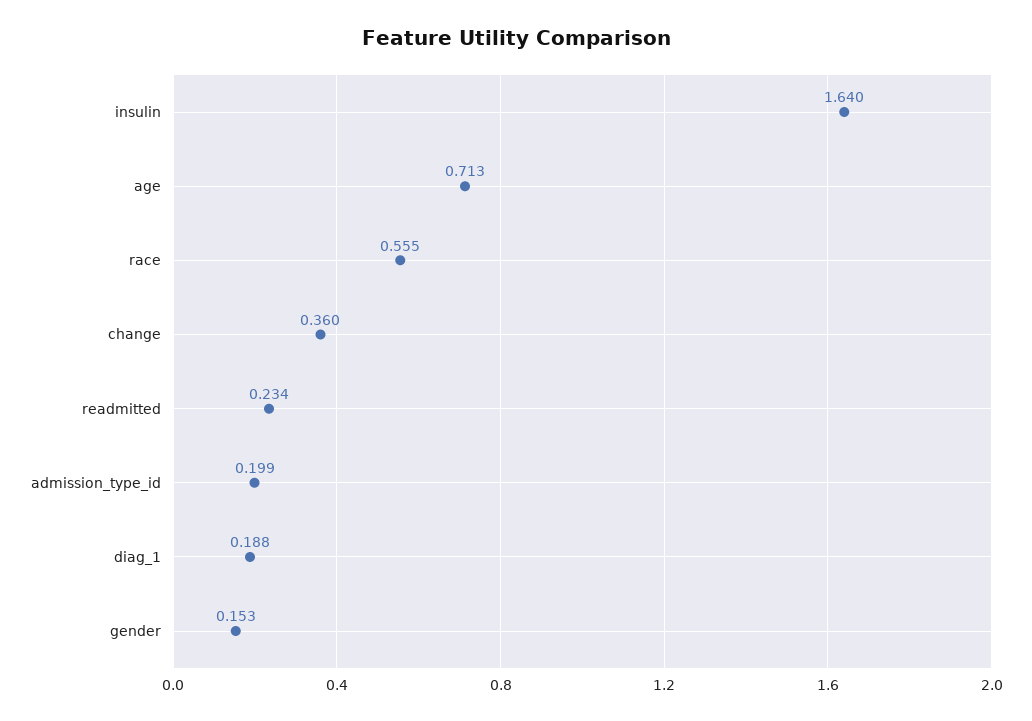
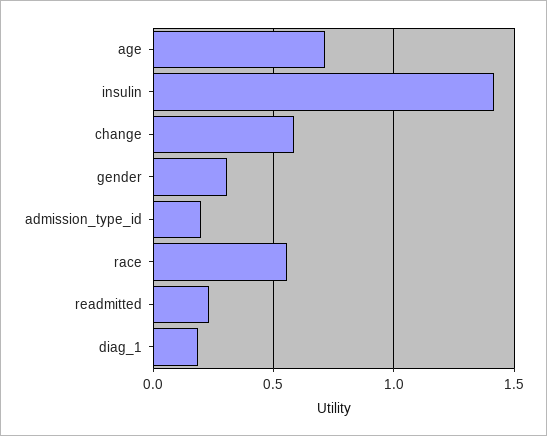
  {
-   "insulin": 1.64,
+   "insulin": 1.4,
    "age": 0.713,
    "race": 0.555,
-   "change": 0.36,
+   "change": 0.6,
    "readmitted": 0.234,
    "admission_type_id": 0.199,
    "diag_1": 0.188,
-   "gender": 0.153
+   "gender": 0.3
  }

